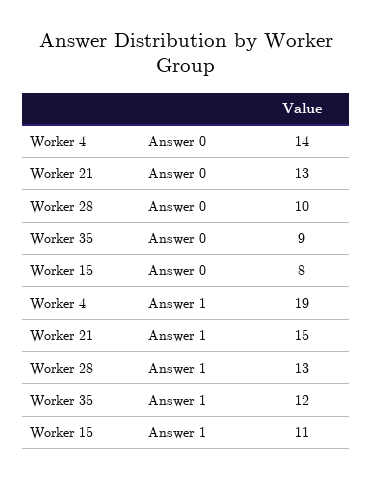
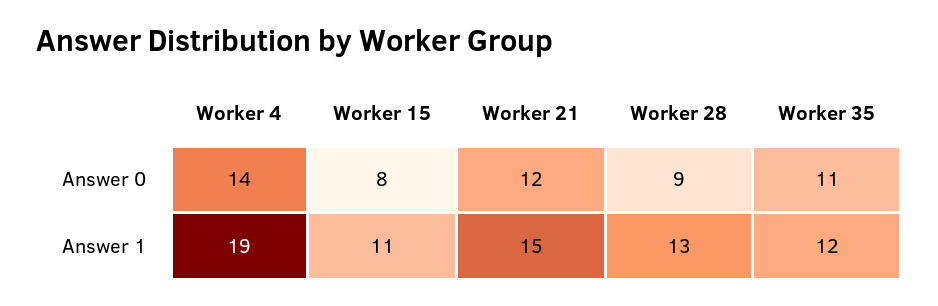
  {
    "Worker 4": {
      "Answer 0": 14,
      "Answer 1": 19
    },
    "Worker 21": {
-     "Answer 0": 13,
+     "Answer 0": 12,
      "Answer 1": 15
    },
    "Worker 28": {
-     "Answer 0": 10,
+     "Answer 0": 9,
      "Answer 1": 13
    },
    "Worker 35": {
-     "Answer 0": 9,
+     "Answer 0": 11,
      "Answer 1": 12
    },
    "Worker 15": {
      "Answer 0": 8,
      "Answer 1": 11
    }
  }

